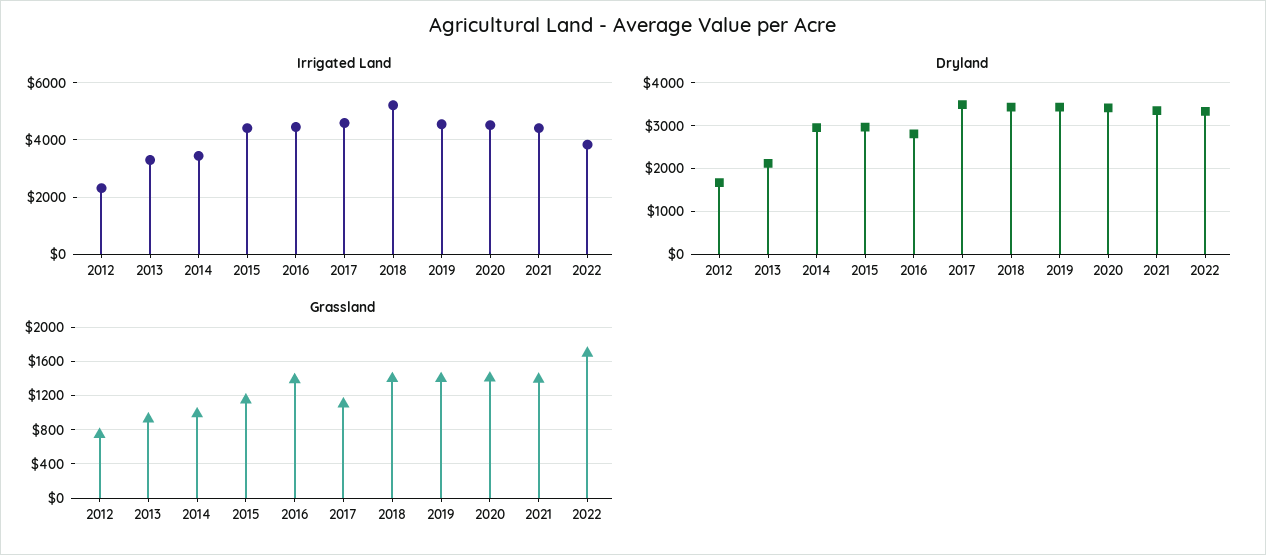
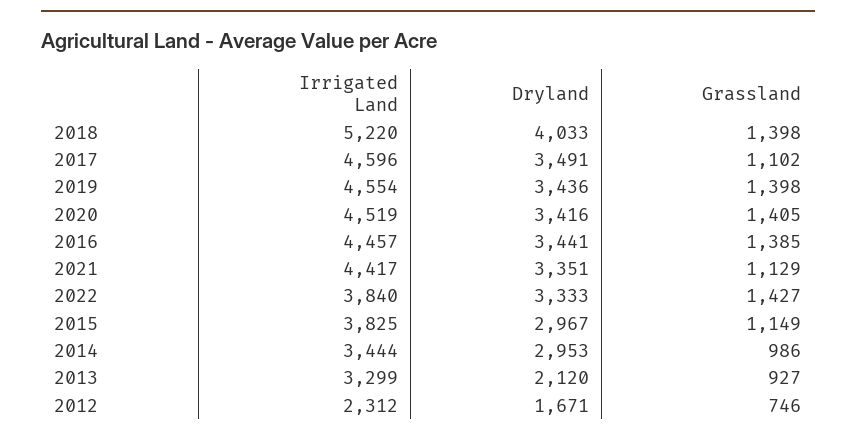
  {
    "Irrigated Land": {
      "2012": 2312,
      "2013": 3299,
      "2014": 3444,
-     "2015": 4500,
+     "2015": 3825,
      "2016": 4457,
      "2017": 4596,
      "2018": 5220,
      "2019": 4554,
      "2020": 4519,
      "2021": 4417,
      "2022": 3840
    },
    "Dryland": {
      "2012": 1671,
      "2013": 2120,
      "2014": 2953,
      "2015": 2967,
-     "2016": 2800,
+     "2016": 3441,
      "2017": 3491,
-     "2018": 3400,
+     "2018": 4033,
      "2019": 3436,
      "2020": 3416,
      "2021": 3351,
      "2022": 3333
    },
    "Grassland": {
      "2012": 746,
      "2013": 927,
      "2014": 986,
      "2015": 1149,
      "2016": 1385,
      "2017": 1102,
      "2018": 1398,
      "2019": 1398,
      "2020": 1405,
-     "2021": 1400,
+     "2021": 1129,
-     "2022": 1700
+     "2022": 1427
    }
  }

